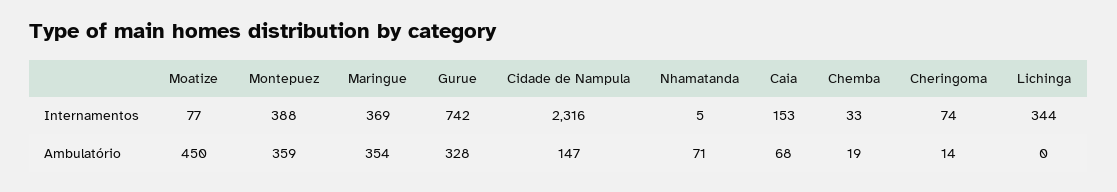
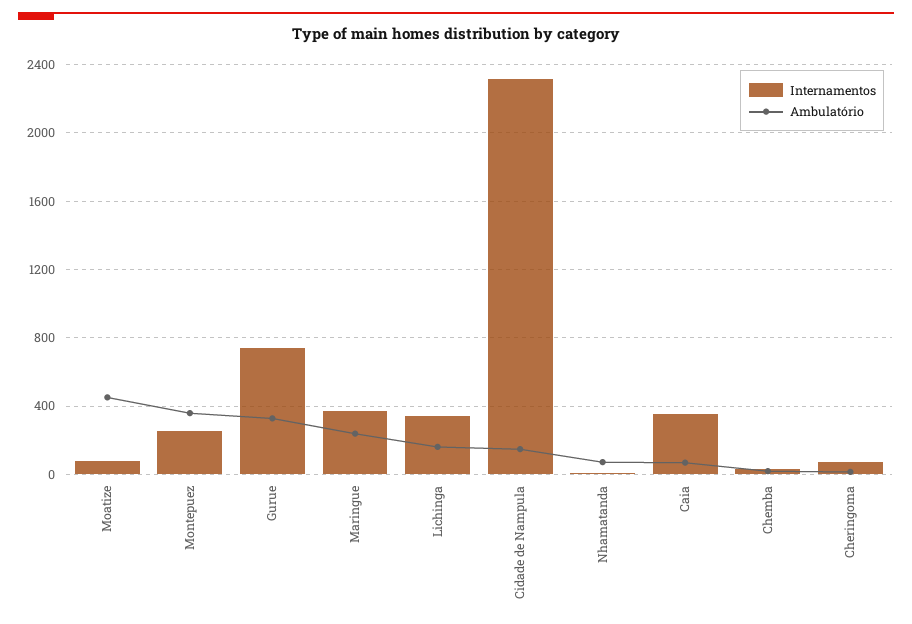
  {
    "Internamentos": {
      "Moatize": 77,
-     "Montepuez": 388,
+     "Montepuez": 250,
      "Maringue": 369,
      "Gurue": 742,
      "Cidade de Nampula": 2316,
      "Nhamatanda": 5,
-     "Caia": 153,
+     "Caia": 350,
      "Chemba": 33,
      "Cheringoma": 74,
      "Lichinga": 344
    },
    "Ambulatório": {
      "Moatize": 450,
      "Montepuez": 359,
-     "Maringue": 354,
+     "Maringue": 250,
      "Gurue": 328,
      "Cidade de Nampula": 147,
      "Nhamatanda": 71,
      "Caia": 68,
      "Chemba": 19,
      "Cheringoma": 14,
-     "Lichinga": 0
+     "Lichinga": 150
    }
  }

